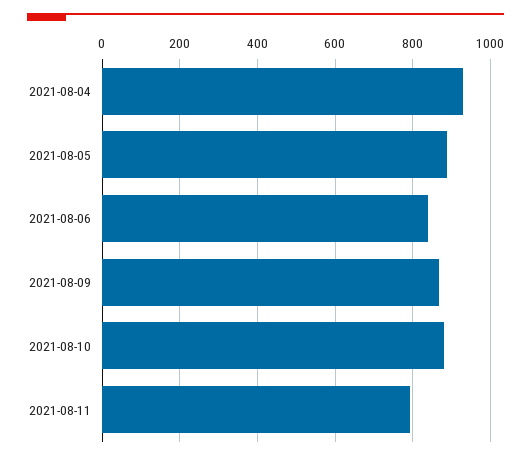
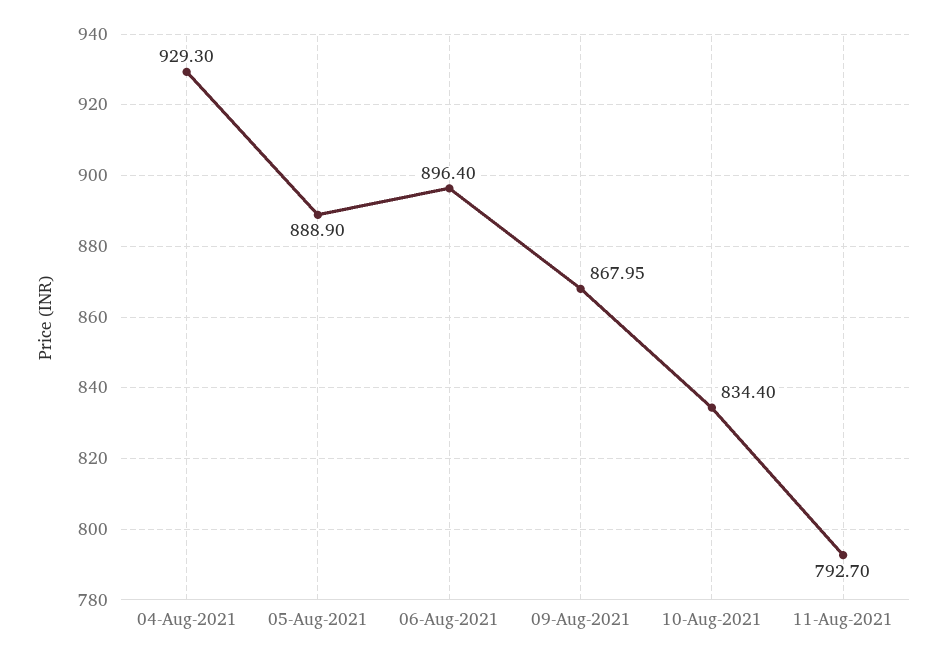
  {
    "2021-08-04": 929.3,
    "2021-08-05": 888.9,
-   "2021-08-06": 840,
+   "2021-08-06": 896.4,
    "2021-08-09": 867.95,
-   "2021-08-10": 880,
+   "2021-08-10": 834.4,
    "2021-08-11": 792.7
  }

